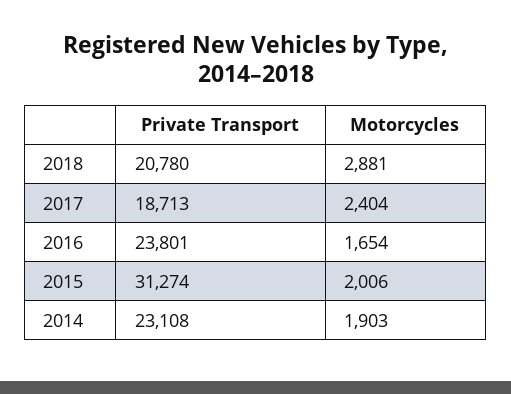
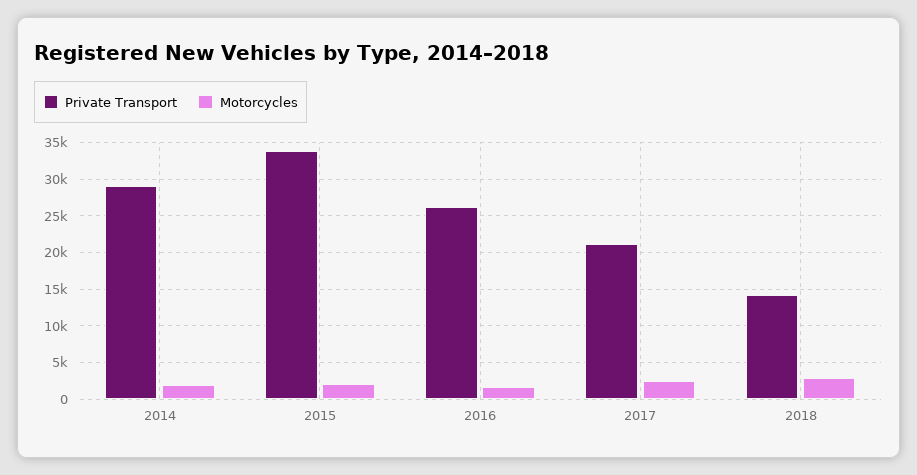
  {
    "Private Transport": {
-     "2018": 20780,
+     "2018": 14000,
-     "2017": 18713,
+     "2017": 21000,
-     "2016": 23801,
+     "2016": 26000,
-     "2015": 31274,
+     "2015": 34000,
-     "2014": 23108
+     "2014": 29000
    },
    "Motorcycles": {
      "2018": 2881,
      "2017": 2404,
      "2016": 1654,
      "2015": 2006,
      "2014": 1903
    }
  }

